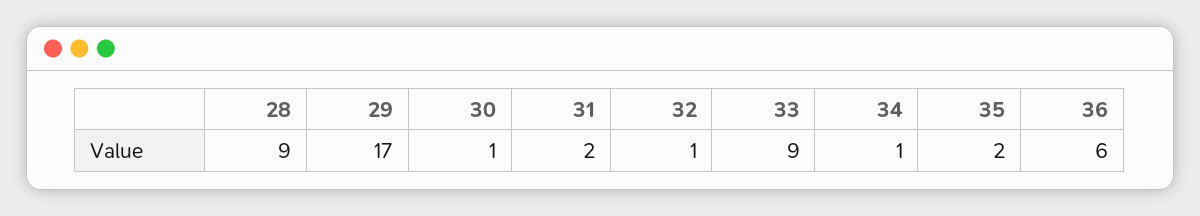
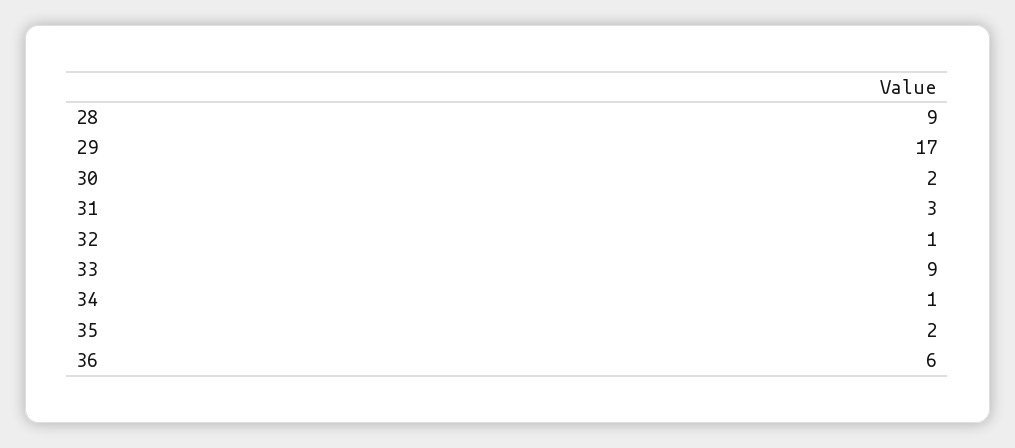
  {
    "28": 9,
    "29": 17,
-   "30": 1,
+   "30": 2,
-   "31": 2,
+   "31": 3,
    "32": 1,
    "33": 9,
    "34": 1,
    "35": 2,
    "36": 6
  }

